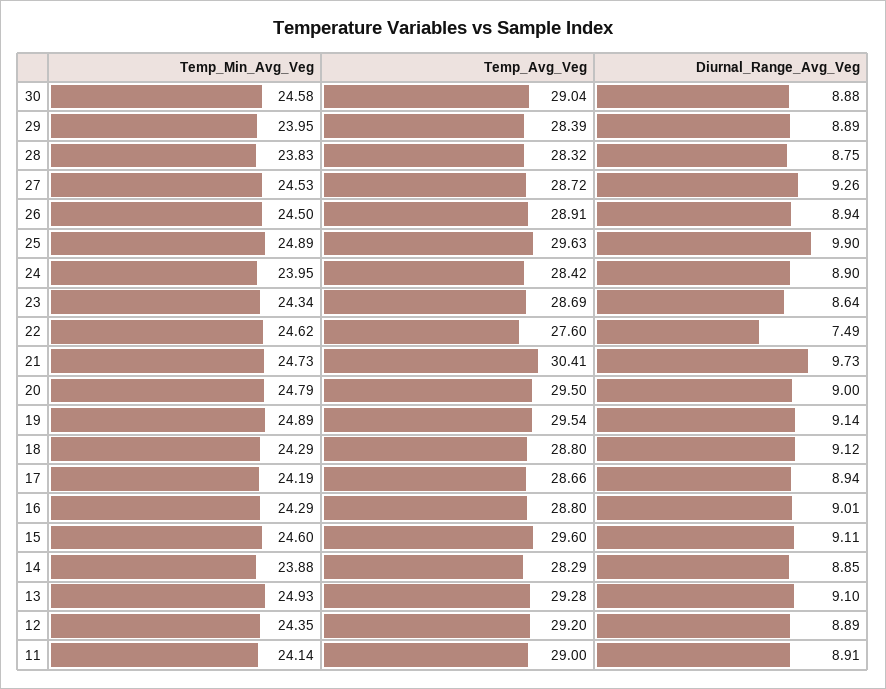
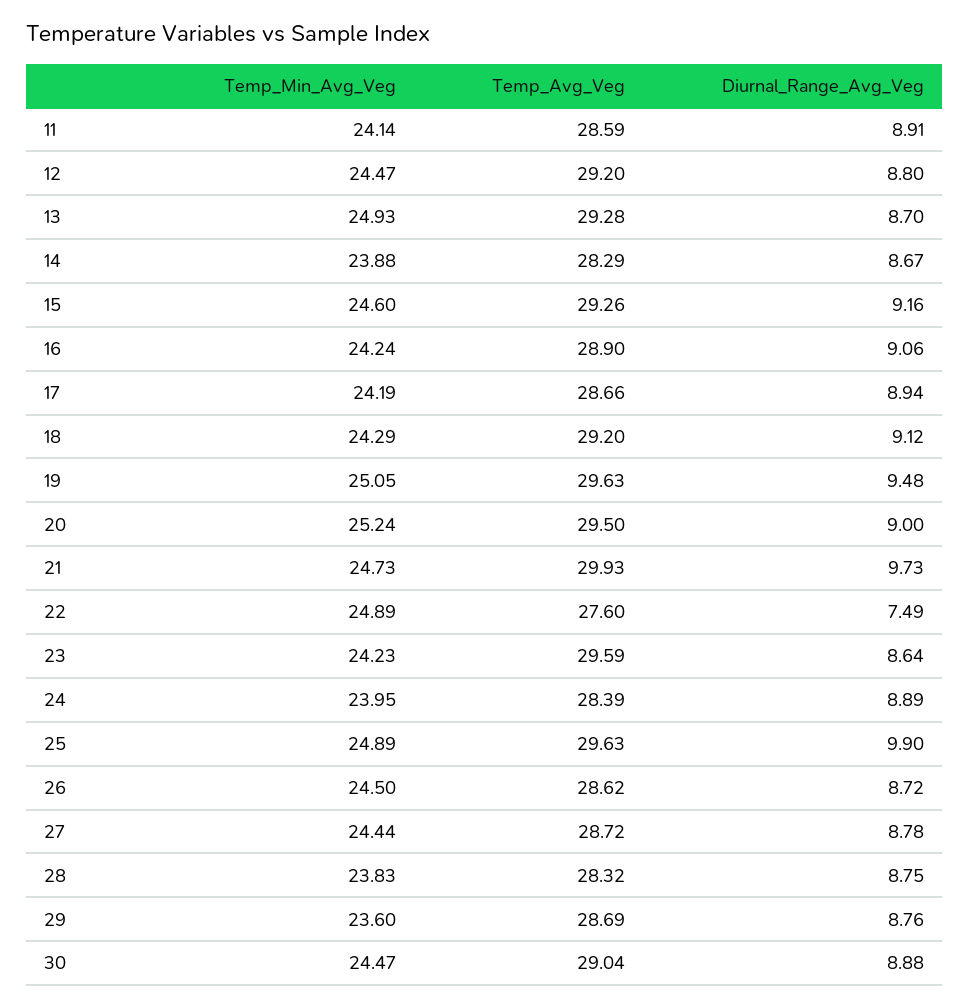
  {
    "Temp_Min_Avg_Veg": {
-     "30": 24.58,
+     "30": 24.47,
-     "29": 23.95,
+     "29": 23.6,
      "28": 23.83,
-     "27": 24.53,
+     "27": 24.44,
      "26": 24.5,
      "25": 24.89,
      "24": 23.95,
-     "23": 24.34,
+     "23": 24.23,
-     "22": 24.62,
+     "22": 24.89,
      "21": 24.73,
-     "20": 24.79,
+     "20": 25.24,
-     "19": 24.89,
+     "19": 25.05,
      "18": 24.29,
      "17": 24.19,
-     "16": 24.29,
+     "16": 24.24,
      "15": 24.6,
      "14": 23.88,
      "13": 24.93,
-     "12": 24.35,
+     "12": 24.47,
      "11": 24.14
    },
    "Temp_Avg_Veg": {
      "30": 29.04,
-     "29": 28.39,
+     "29": 28.69,
      "28": 28.32,
      "27": 28.72,
-     "26": 28.91,
+     "26": 28.62,
      "25": 29.63,
-     "24": 28.42,
+     "24": 28.39,
-     "23": 28.69,
+     "23": 29.59,
      "22": 27.6,
-     "21": 30.41,
+     "21": 29.93,
      "20": 29.5,
-     "19": 29.54,
+     "19": 29.63,
-     "18": 28.8,
+     "18": 29.2,
      "17": 28.66,
-     "16": 28.8,
+     "16": 28.9,
-     "15": 29.6,
+     "15": 29.26,
      "14": 28.29,
      "13": 29.28,
      "12": 29.2,
-     "11": 29
+     "11": 28.59
    },
    "Diurnal_Range_Avg_Veg": {
      "30": 8.88,
-     "29": 8.89,
+     "29": 8.76,
      "28": 8.75,
-     "27": 9.26,
+     "27": 8.78,
-     "26": 8.94,
+     "26": 8.72,
      "25": 9.9,
-     "24": 8.9,
+     "24": 8.89,
      "23": 8.64,
      "22": 7.49,
      "21": 9.73,
      "20": 9,
-     "19": 9.14,
+     "19": 9.48,
      "18": 9.12,
      "17": 8.94,
-     "16": 9.01,
+     "16": 9.06,
-     "15": 9.11,
+     "15": 9.16,
-     "14": 8.85,
+     "14": 8.67,
-     "13": 9.1,
+     "13": 8.7,
-     "12": 8.89,
+     "12": 8.8,
      "11": 8.91
    }
  }

